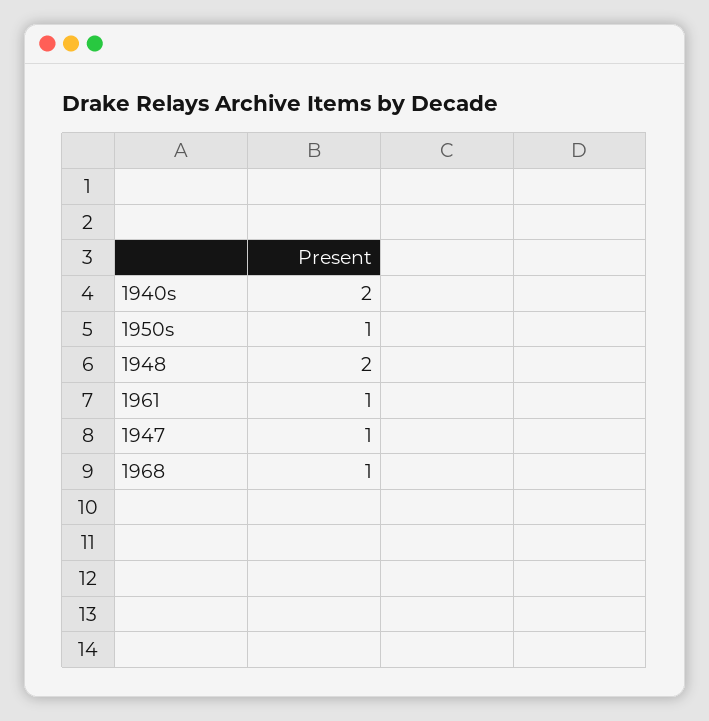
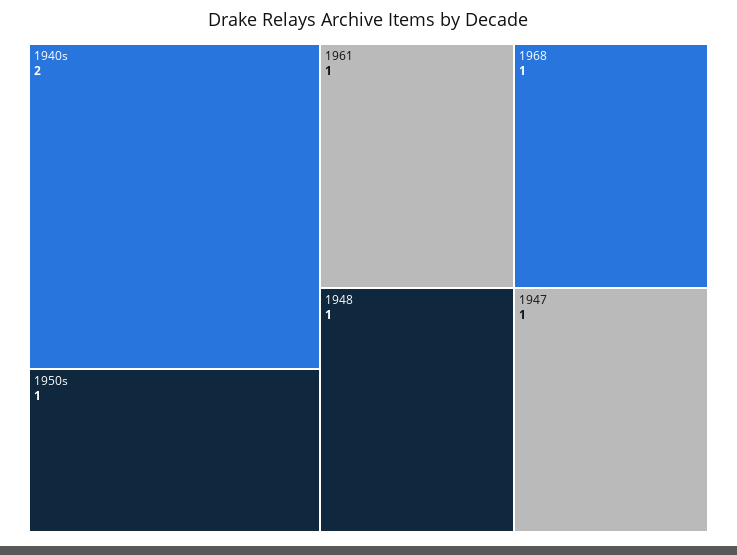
  {
    "1940s": 2,
    "1950s": 1,
-   "1948": 2,
+   "1948": 1,
    "1961": 1,
    "1947": 1,
    "1968": 1
  }

